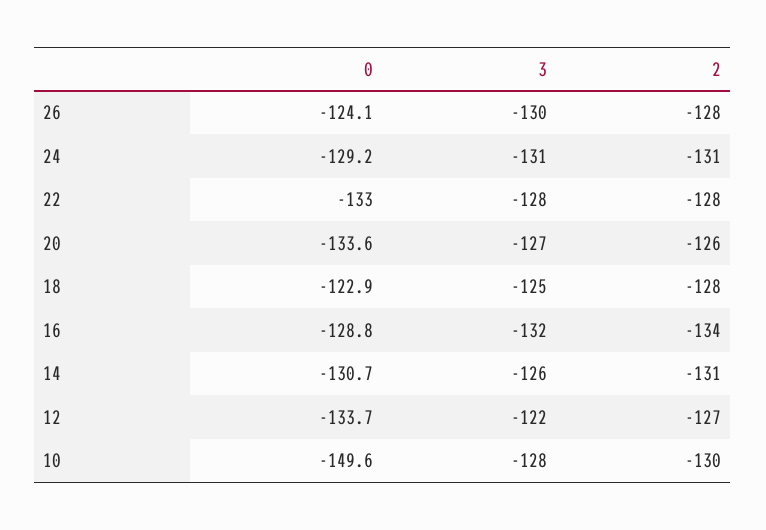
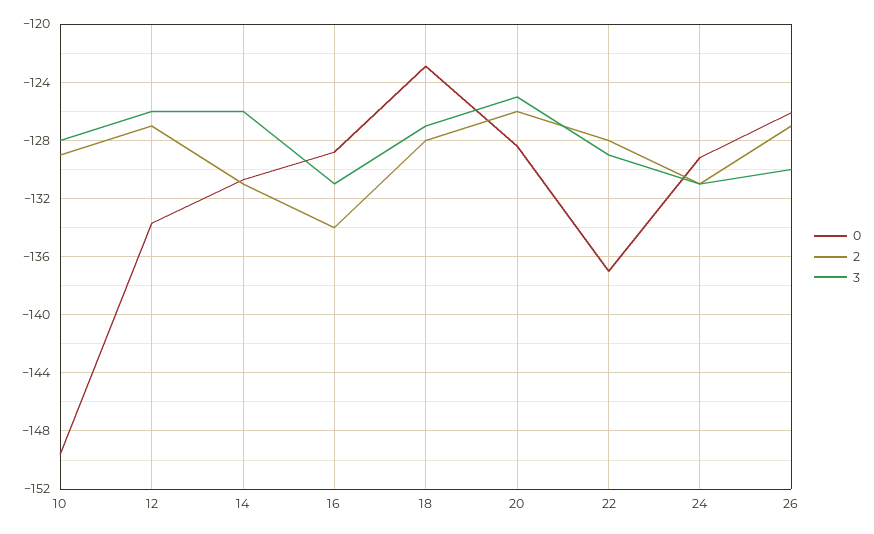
  {
    "0": {
-     "26": -124.1,
+     "26": -126,
      "24": -129.2,
-     "22": -133,
+     "22": -137,
-     "20": -133.6,
+     "20": -128.5,
      "18": -122.9,
      "16": -128.8,
      "14": -130.7,
      "12": -133.7,
      "10": -149.6
    },
    "3": {
      "26": -130,
      "24": -131,
-     "22": -128,
+     "22": -129,
-     "20": -127,
+     "20": -125,
-     "18": -125,
+     "18": -127,
-     "16": -132,
+     "16": -131,
      "14": -126,
-     "12": -122,
+     "12": -126,
      "10": -128
    },
    "2": {
-     "26": -128,
+     "26": -127,
      "24": -131,
      "22": -128,
      "20": -126,
      "18": -128,
      "16": -134,
      "14": -131,
      "12": -127,
-     "10": -130
+     "10": -129
    }
  }

